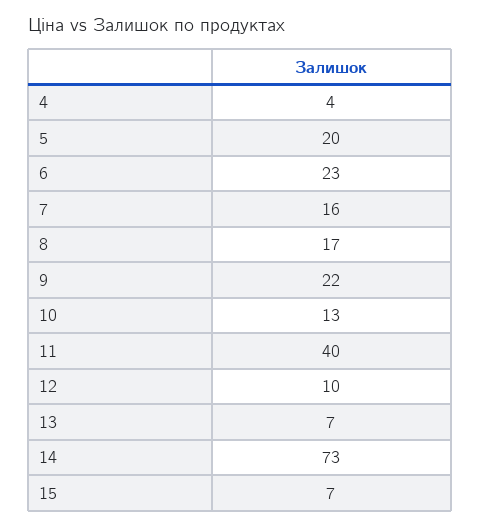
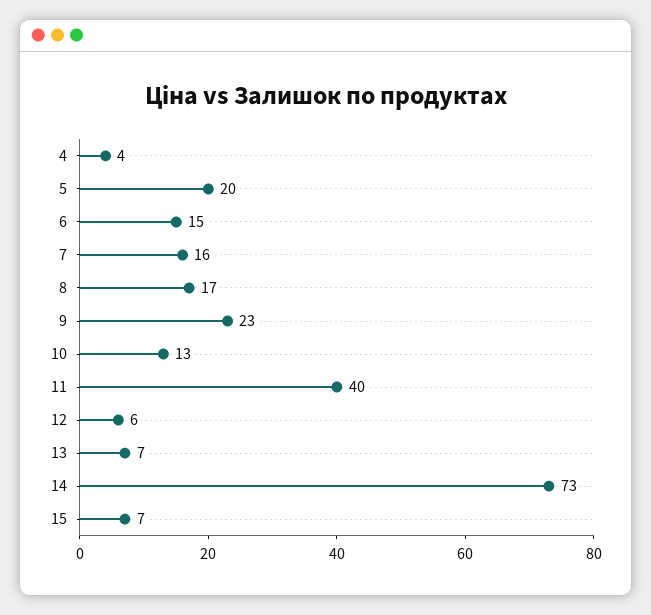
  {
    "4": 4,
    "5": 20,
-   "6": 23,
+   "6": 15,
    "7": 16,
    "8": 17,
-   "9": 22,
+   "9": 23,
    "10": 13,
    "11": 40,
-   "12": 10,
+   "12": 6,
    "13": 7,
    "14": 73,
    "15": 7
  }

